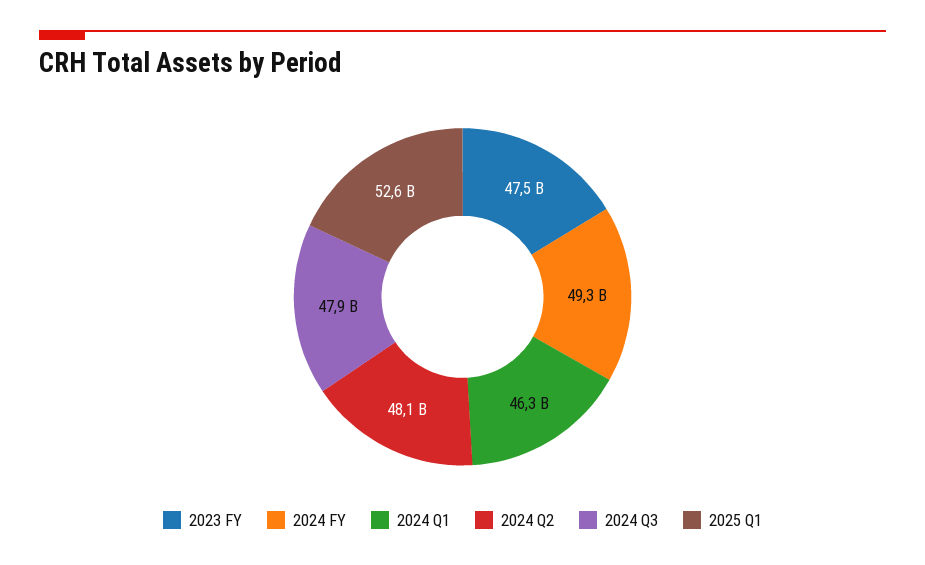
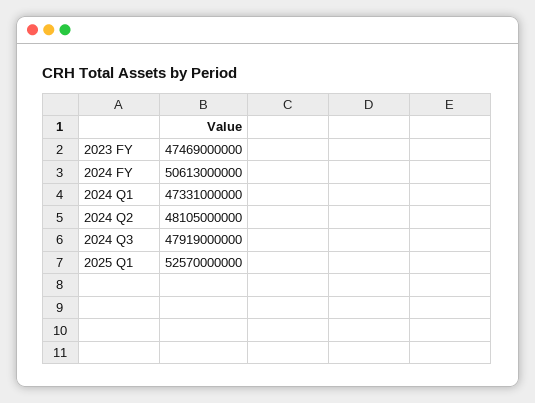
  {
    "2023 FY": 47469000000,
-   "2024 FY": 49300000000,
+   "2024 FY": 50613000000,
-   "2024 Q1": 46300000000,
+   "2024 Q1": 47331000000,
    "2024 Q2": 48105000000,
    "2024 Q3": 47919000000,
    "2025 Q1": 52570000000
  }

